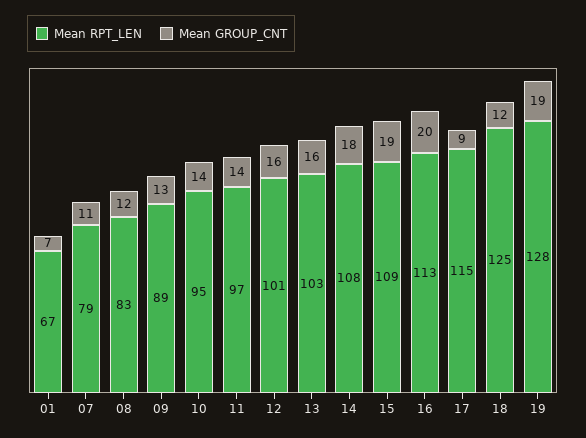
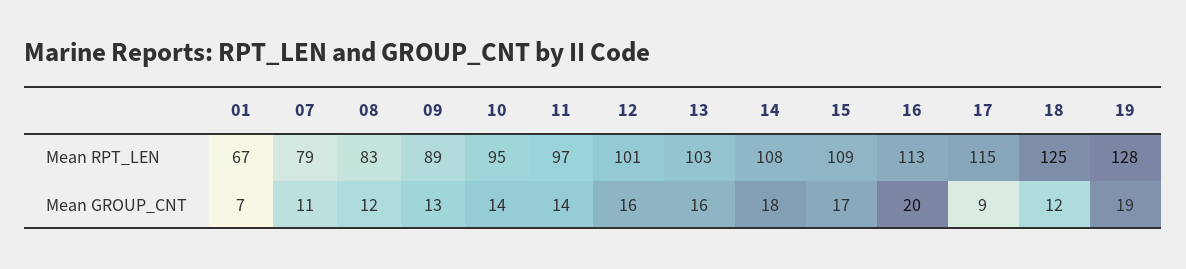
  {
    "Mean RPT_LEN": {
      "01": 67,
      "07": 79,
      "08": 83,
      "09": 89,
      "10": 95,
      "11": 97,
      "12": 101,
      "13": 103,
      "14": 108,
      "15": 109,
      "16": 113,
      "17": 115,
      "18": 125,
      "19": 128
    },
    "Mean GROUP_CNT": {
      "01": 7,
      "07": 11,
      "08": 12,
      "09": 13,
      "10": 14,
      "11": 14,
      "12": 16,
      "13": 16,
      "14": 18,
-     "15": 19,
+     "15": 17,
      "16": 20,
      "17": 9,
      "18": 12,
      "19": 19
    }
  }

